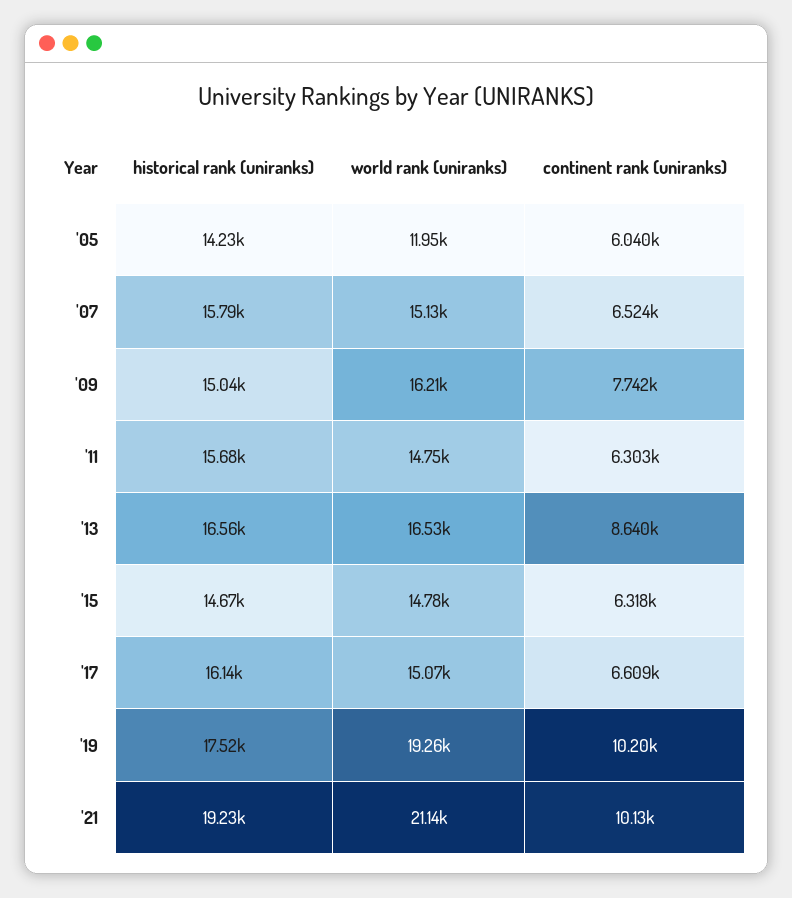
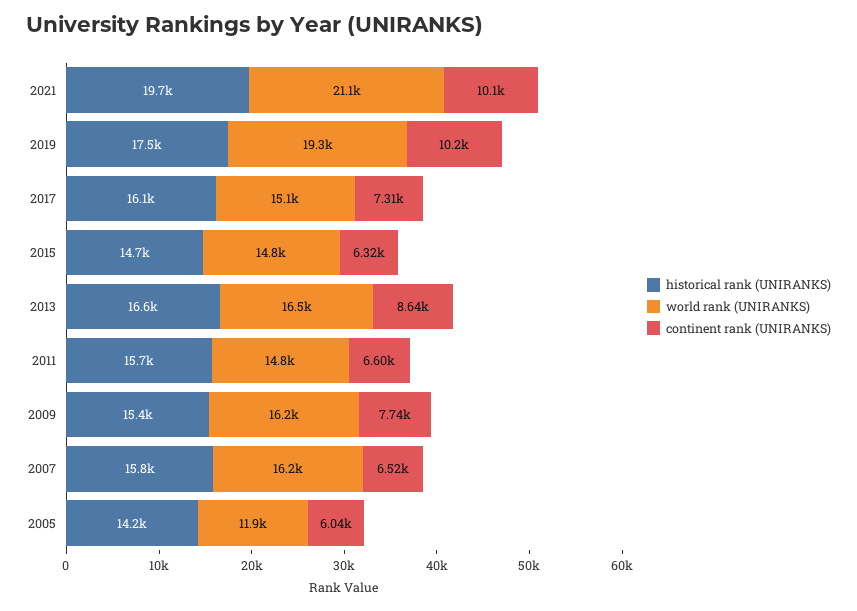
  {
    "historical rank (uniranks)": {
      "'05": 14230,
      "'07": 15790,
-     "'09": 15040,
+     "'09": 15400,
      "'11": 15680,
      "'13": 16560,
      "'15": 14670,
      "'17": 16140,
      "'19": 17520,
-     "'21": 19230
+     "'21": 19700
    },
    "world rank (uniranks)": {
      "'05": 11950,
-     "'07": 15130,
+     "'07": 16200,
      "'09": 16210,
      "'11": 14750,
      "'13": 16530,
      "'15": 14780,
      "'17": 15070,
      "'19": 19260,
      "'21": 21140
    },
    "continent rank (uniranks)": {
      "'05": 6040,
      "'07": 6524,
      "'09": 7742,
-     "'11": 6303,
+     "'11": 6600,
      "'13": 8640,
      "'15": 6318,
-     "'17": 6609,
+     "'17": 7310,
      "'19": 10200,
      "'21": 10130
    }
  }

